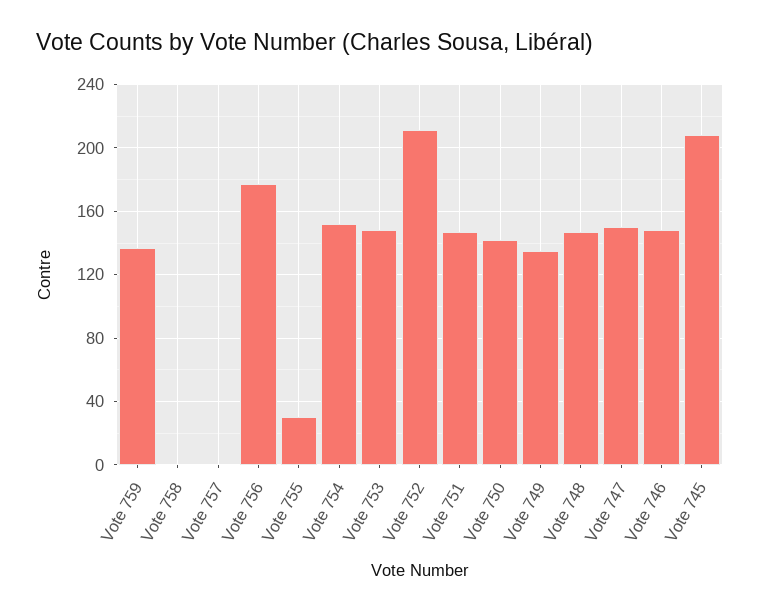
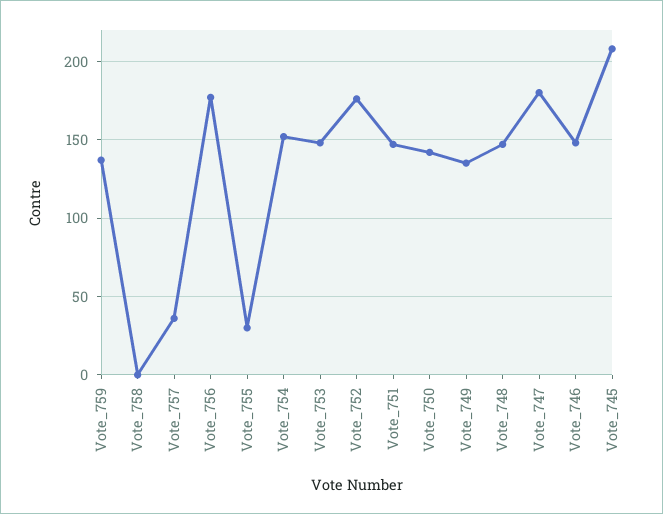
  {
    "Vote 759": 135,
    "Vote 758": 0,
-   "Vote 757": 0,
+   "Vote 757": 35,
    "Vote 756": 175,
    "Vote 755": 30,
    "Vote 754": 150,
    "Vote 753": 150,
-   "Vote 752": 210,
+   "Vote 752": 175,
    "Vote 751": 145,
    "Vote 750": 140,
    "Vote 749": 135,
    "Vote 748": 145,
-   "Vote 747": 150,
+   "Vote 747": 180,
    "Vote 746": 150,
    "Vote 745": 210
  }

